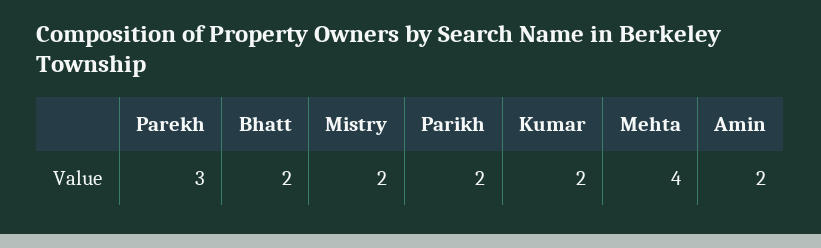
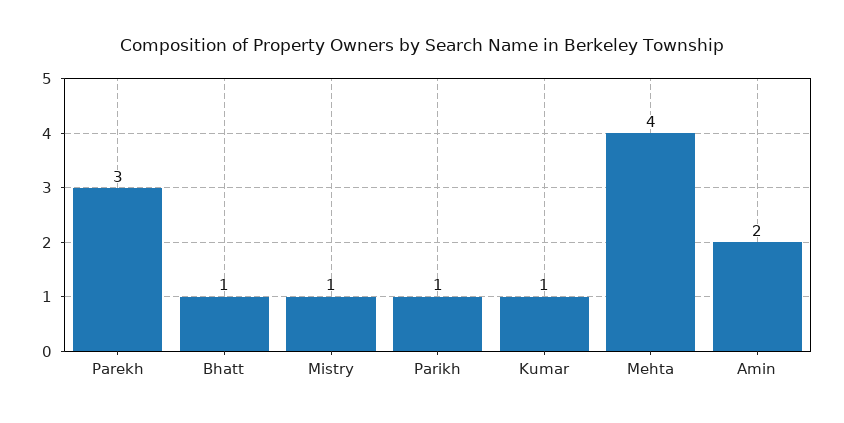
  {
    "Parekh": 3,
-   "Bhatt": 2,
+   "Bhatt": 1,
-   "Mistry": 2,
+   "Mistry": 1,
-   "Parikh": 2,
+   "Parikh": 1,
-   "Kumar": 2,
+   "Kumar": 1,
    "Mehta": 4,
    "Amin": 2
  }

